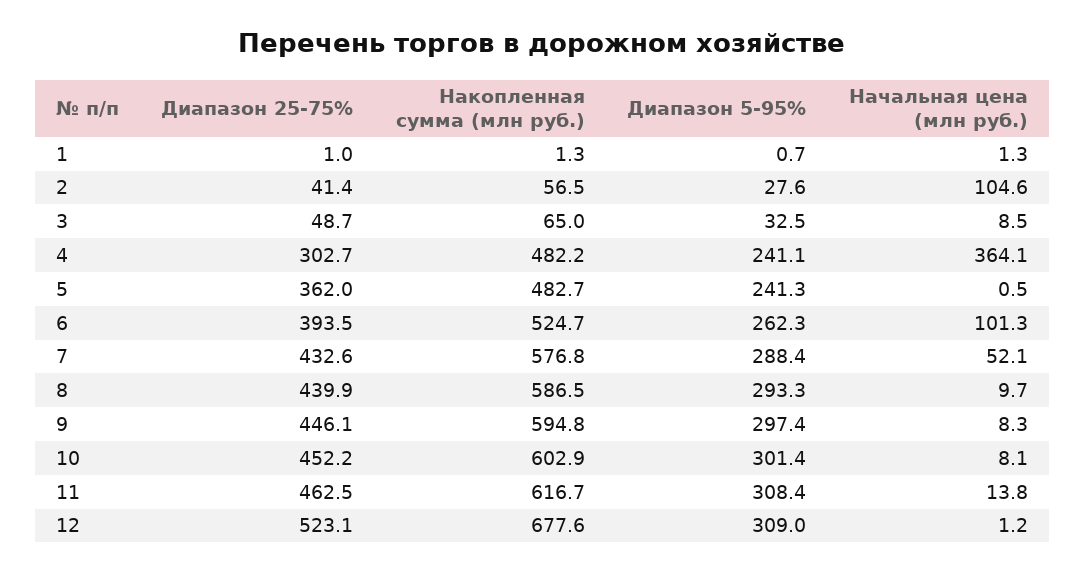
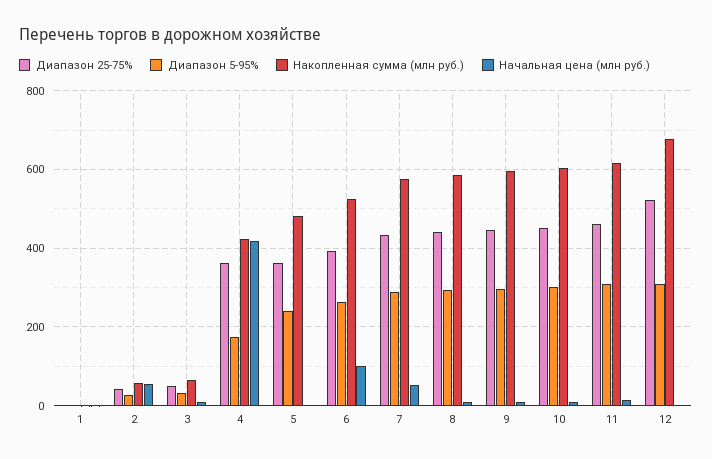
  {
    "Диапазон 25-75%": {
      "1": 1,
      "2": 41.4,
      "3": 48.7,
-     "4": 302.7,
+     "4": 360,
      "5": 362,
      "6": 393.5,
      "7": 432.6,
      "8": 439.9,
      "9": 446.1,
      "10": 452.2,
      "11": 462.5,
      "12": 523.1
    },
    "Накопленная сумма (млн руб.)": {
      "1": 1.3,
      "2": 56.5,
      "3": 65,
-     "4": 482.2,
+     "4": 420,
      "5": 482.7,
      "6": 524.7,
      "7": 576.8,
      "8": 586.5,
      "9": 594.8,
      "10": 602.9,
      "11": 616.7,
      "12": 677.6
    },
    "Диапазон 5-95%": {
      "1": 0.7,
      "2": 27.6,
      "3": 32.5,
-     "4": 241.1,
+     "4": 180,
      "5": 241.3,
      "6": 262.3,
      "7": 288.4,
      "8": 293.3,
      "9": 297.4,
      "10": 301.4,
      "11": 308.4,
      "12": 309
    },
    "Начальная цена (млн руб.)": {
      "1": 1.3,
-     "2": 104.6,
+     "2": 60,
      "3": 8.5,
-     "4": 364.1,
+     "4": 420,
      "5": 0.5,
      "6": 101.3,
      "7": 52.1,
      "8": 9.7,
      "9": 8.3,
      "10": 8.1,
      "11": 13.8,
      "12": 1.2
    }
  }

